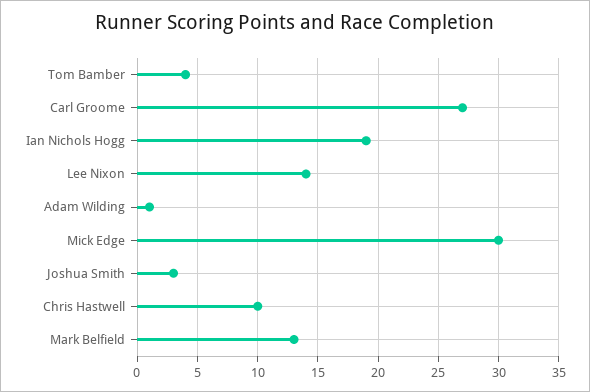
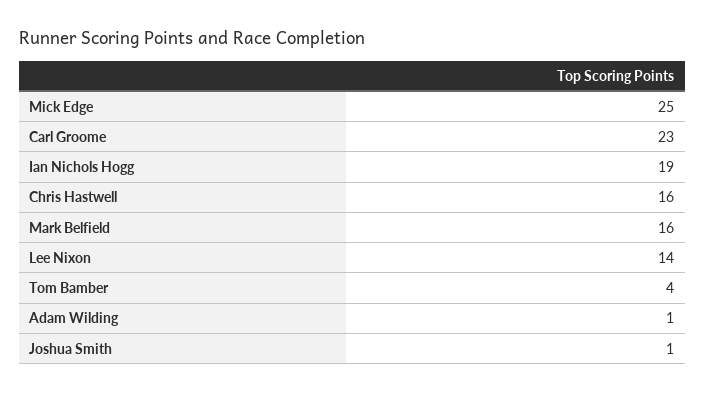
  {
    "Tom Bamber": 4,
-   "Carl Groome": 27,
+   "Carl Groome": 23,
    "Ian Nichols Hogg": 19,
    "Lee Nixon": 14,
    "Adam Wilding": 1,
-   "Mick Edge": 30,
+   "Mick Edge": 25,
-   "Joshua Smith": 3,
+   "Joshua Smith": 1,
-   "Chris Hastwell": 10,
+   "Chris Hastwell": 16,
-   "Mark Belfield": 13
+   "Mark Belfield": 16
  }

